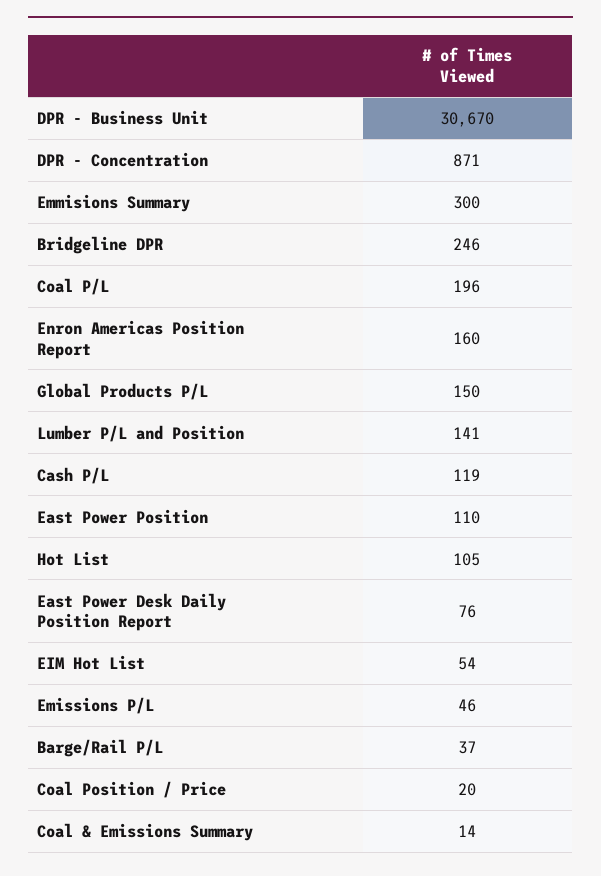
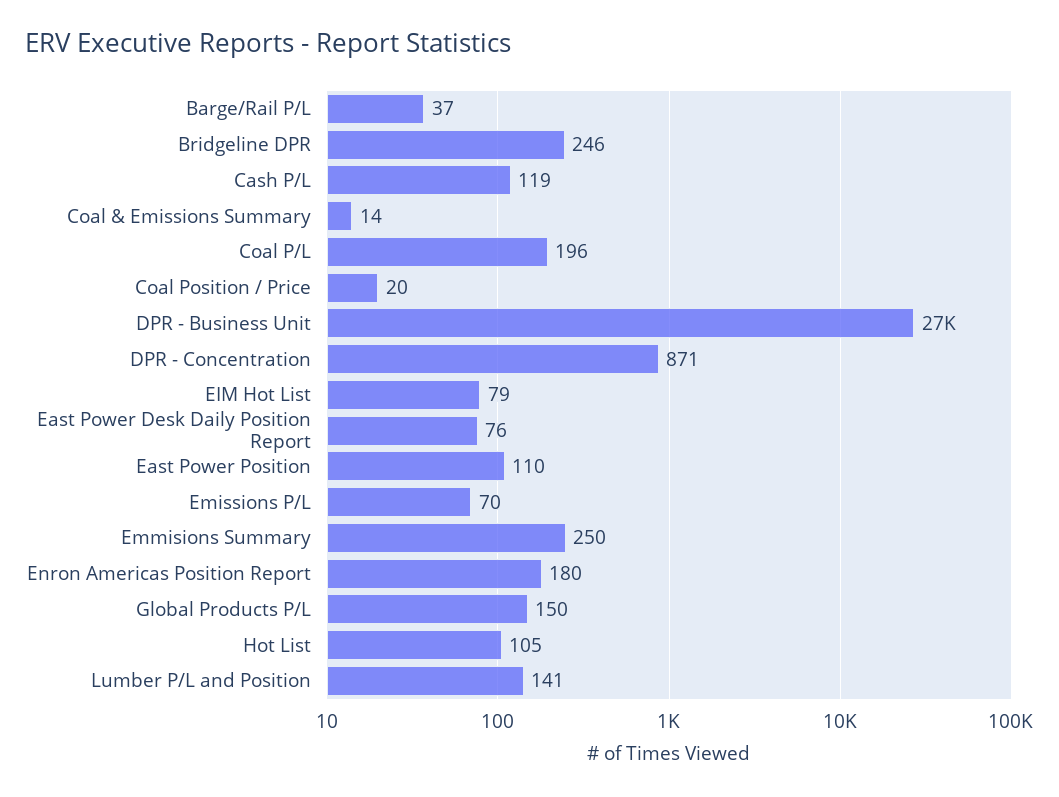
  {
-   "DPR - Business Unit": 30670,
+   "DPR - Business Unit": 27000,
    "DPR - Concentration": 871,
-   "Emmisions Summary": 300,
+   "Emmisions Summary": 250,
    "Bridgeline DPR": 246,
    "Coal P/L": 196,
-   "Enron Americas Position Report": 160,
+   "Enron Americas Position Report": 180,
    "Global Products P/L": 150,
    "Lumber P/L and Position": 141,
    "Cash P/L": 119,
    "East Power Position": 110,
    "Hot List": 105,
    "East Power Desk Daily Position Report": 76,
-   "EIM Hot List": 54,
+   "EIM Hot List": 79,
-   "Emissions P/L": 46,
+   "Emissions P/L": 70,
    "Barge/Rail P/L": 37,
    "Coal Position / Price": 20,
    "Coal & Emissions Summary": 14
  }

